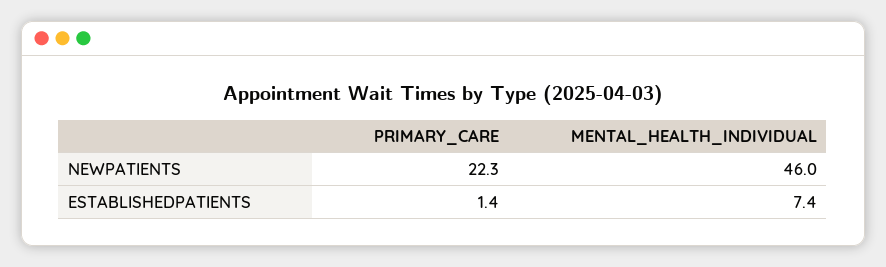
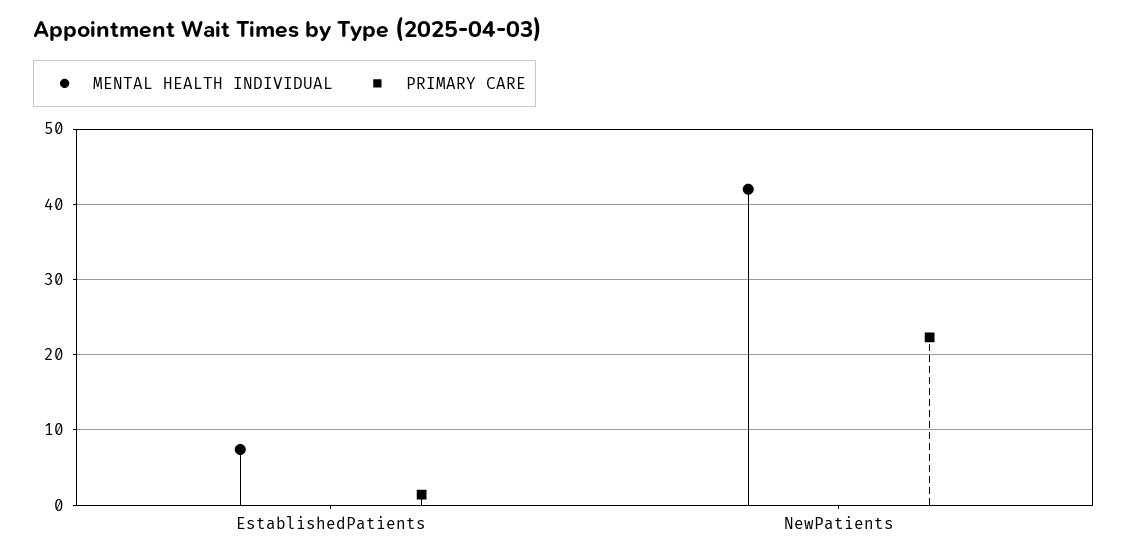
  {
    "PRIMARY_CARE": {
      "NEWPATIENTS": 22.3,
      "ESTABLISHEDPATIENTS": 1.4
    },
    "MENTAL_HEALTH_INDIVIDUAL": {
-     "NEWPATIENTS": 46,
+     "NEWPATIENTS": 42,
      "ESTABLISHEDPATIENTS": 7.4
    }
  }

